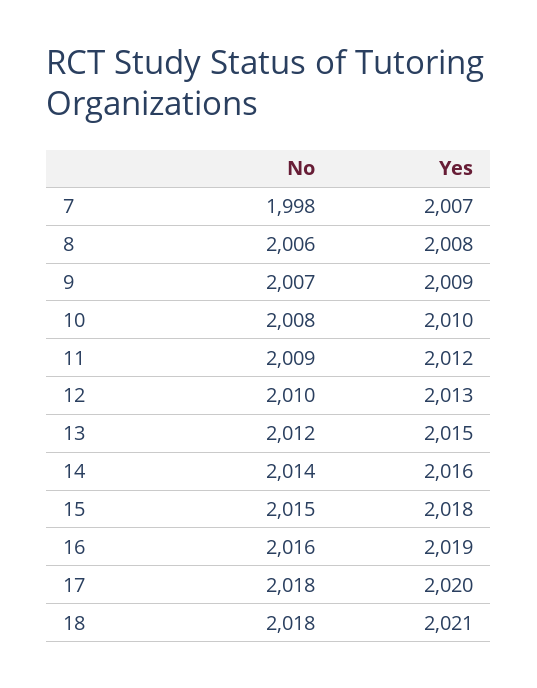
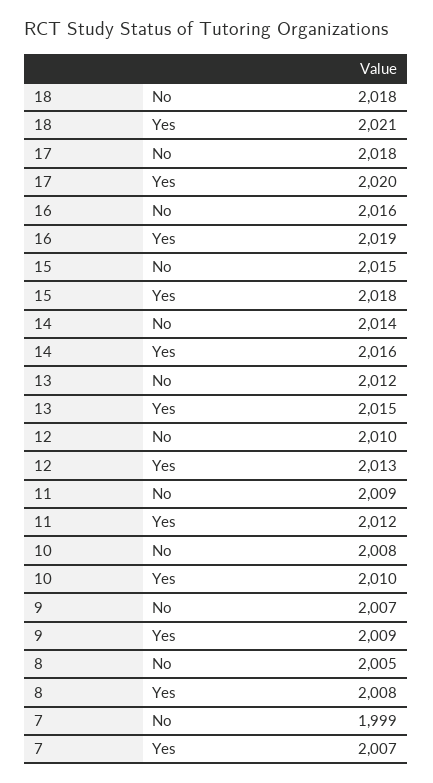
  {
    "No": {
-     "7": 1998,
+     "7": 1999,
-     "8": 2006,
+     "8": 2005,
      "9": 2007,
      "10": 2008,
      "11": 2009,
      "12": 2010,
      "13": 2012,
      "14": 2014,
      "15": 2015,
      "16": 2016,
      "17": 2018,
      "18": 2018
    },
    "Yes": {
      "7": 2007,
      "8": 2008,
      "9": 2009,
      "10": 2010,
      "11": 2012,
      "12": 2013,
      "13": 2015,
      "14": 2016,
      "15": 2018,
      "16": 2019,
      "17": 2020,
      "18": 2021
    }
  }

